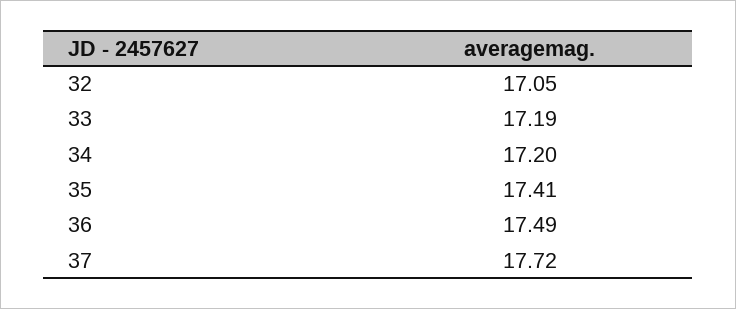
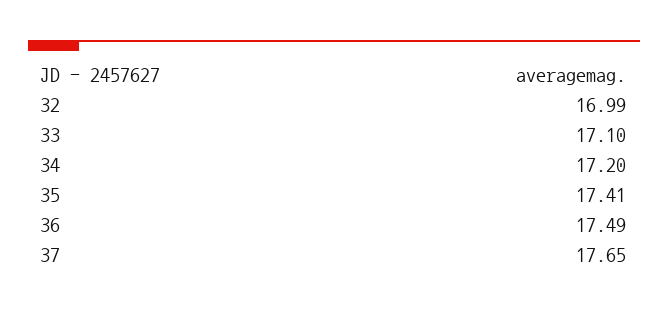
  {
-   "32": 17.05,
+   "32": 16.99,
-   "33": 17.19,
+   "33": 17.1,
    "34": 17.2,
    "35": 17.41,
    "36": 17.49,
-   "37": 17.72
+   "37": 17.65
  }

